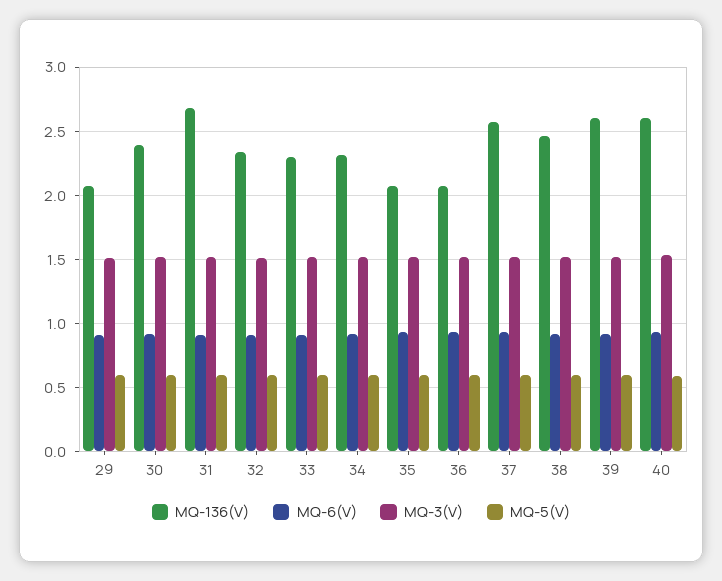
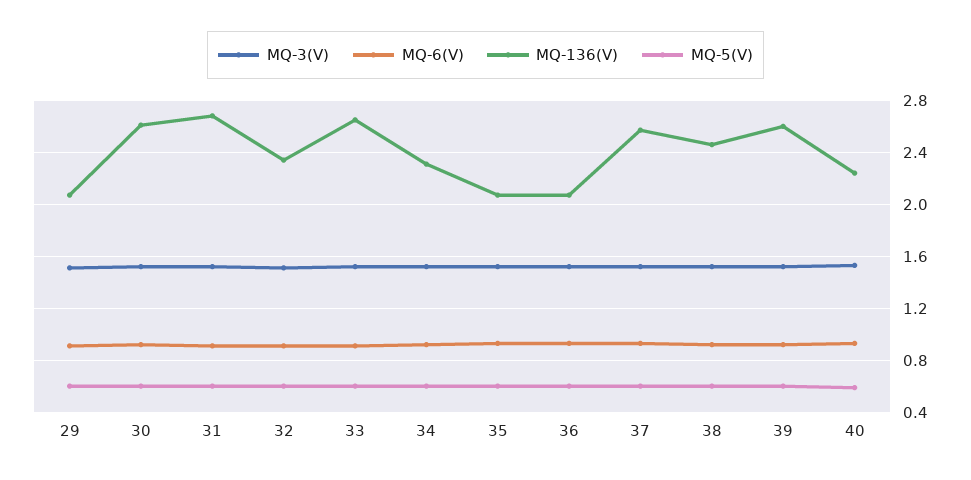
  {
    "MQ-136(V)": {
      "29": 2.05,
-     "30": 2.4,
+     "30": 2.6,
      "31": 2.7,
      "32": 2.35,
-     "33": 2.3,
+     "33": 2.65,
      "34": 2.3,
      "35": 2.05,
      "36": 2.05,
      "37": 2.55,
      "38": 2.45,
      "39": 2.6,
-     "40": 2.6
+     "40": 2.25
    },
    "MQ-6(V)": {
      "29": 0.9,
      "30": 0.9,
      "31": 0.9,
      "32": 0.9,
      "33": 0.9,
      "34": 0.9,
      "35": 0.95,
      "36": 0.95,
      "37": 0.95,
      "38": 0.9,
      "39": 0.9,
      "40": 0.95
    },
    "MQ-3(V)": {
      "29": 1.5,
      "30": 1.5,
      "31": 1.5,
      "32": 1.5,
      "33": 1.5,
      "34": 1.5,
      "35": 1.5,
      "36": 1.5,
      "37": 1.5,
      "38": 1.5,
      "39": 1.5,
      "40": 1.55
    },
    "MQ-5(V)": {
      "29": 0.6,
      "30": 0.6,
      "31": 0.6,
      "32": 0.6,
      "33": 0.6,
      "34": 0.6,
      "35": 0.6,
      "36": 0.6,
      "37": 0.6,
      "38": 0.6,
      "39": 0.6,
      "40": 0.6
    }
  }

